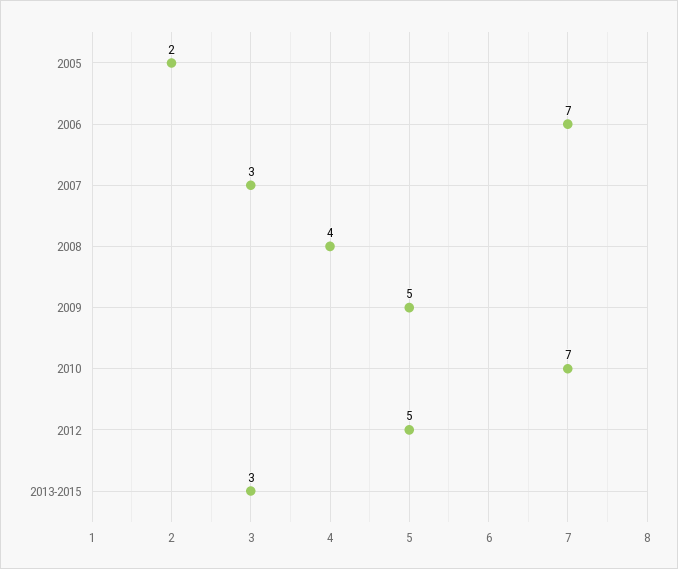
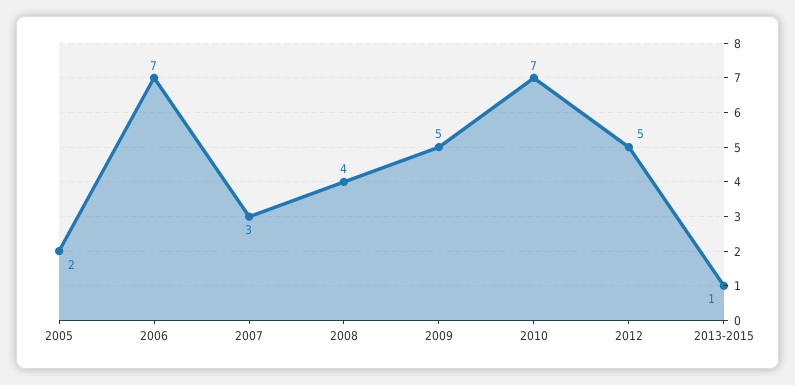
  {
    "2005": 2,
    "2006": 7,
    "2007": 3,
    "2008": 4,
    "2009": 5,
    "2010": 7,
    "2012": 5,
-   "2013-2015": 3
+   "2013-2015": 1
  }

